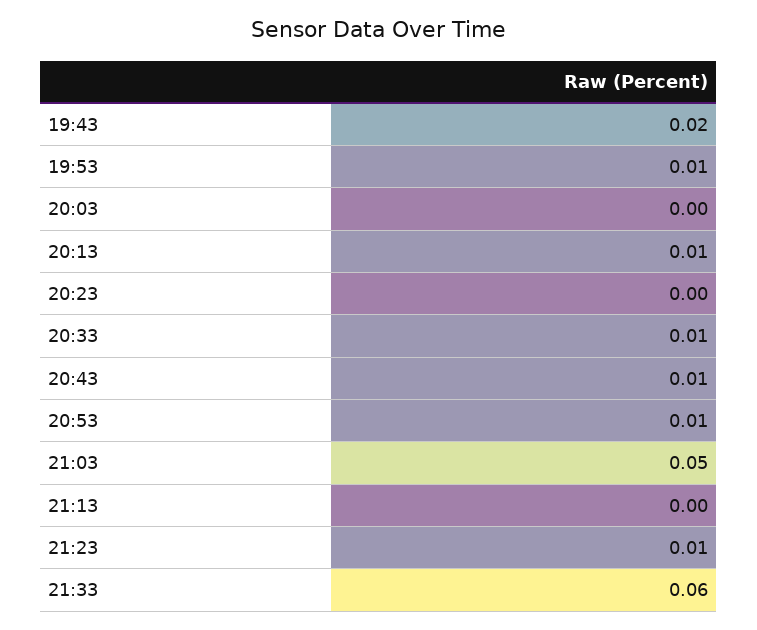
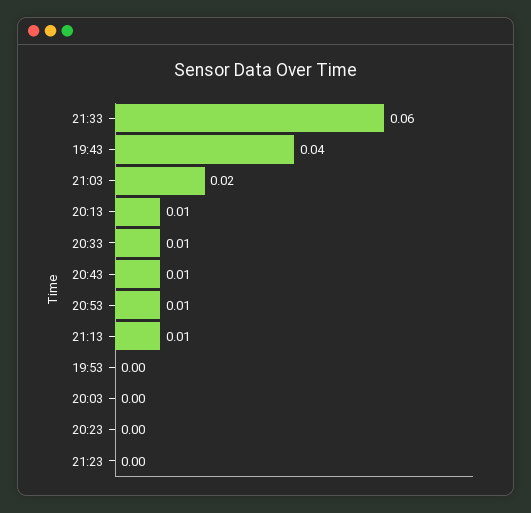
  {
-   "19:43": 0.02,
+   "19:43": 0.04,
-   "19:53": 0.01,
+   "19:53": 0,
    "20:03": 0,
    "20:13": 0.01,
    "20:23": 0,
    "20:33": 0.01,
    "20:43": 0.01,
    "20:53": 0.01,
-   "21:03": 0.05,
+   "21:03": 0.02,
-   "21:13": 0,
+   "21:13": 0.01,
-   "21:23": 0.01,
+   "21:23": 0,
    "21:33": 0.06
  }

